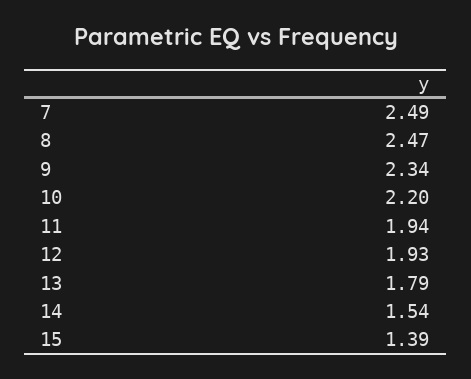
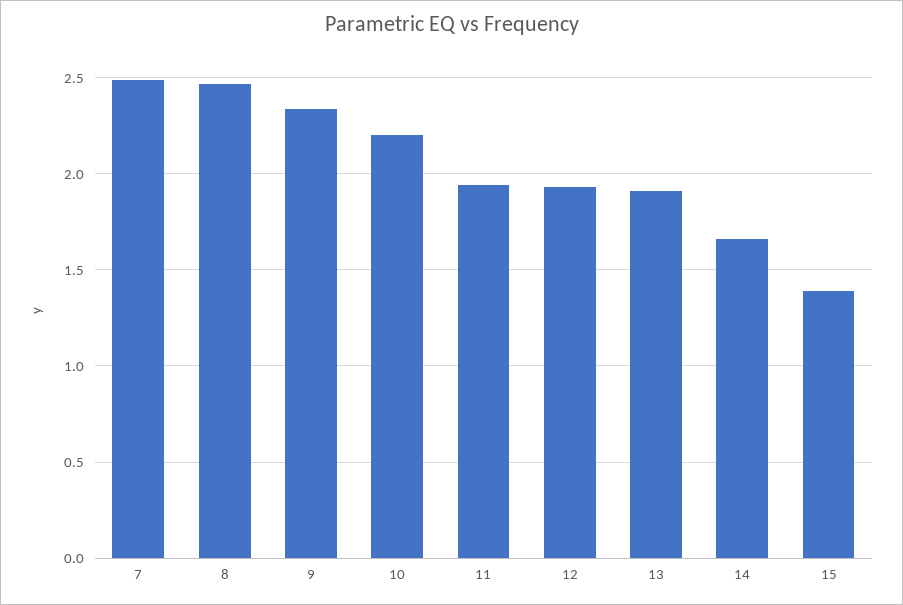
  {
    "7": 2.49,
    "8": 2.47,
    "9": 2.34,
    "10": 2.2,
    "11": 1.94,
    "12": 1.93,
-   "13": 1.79,
+   "13": 1.9,
-   "14": 1.54,
+   "14": 1.65,
    "15": 1.39
  }

